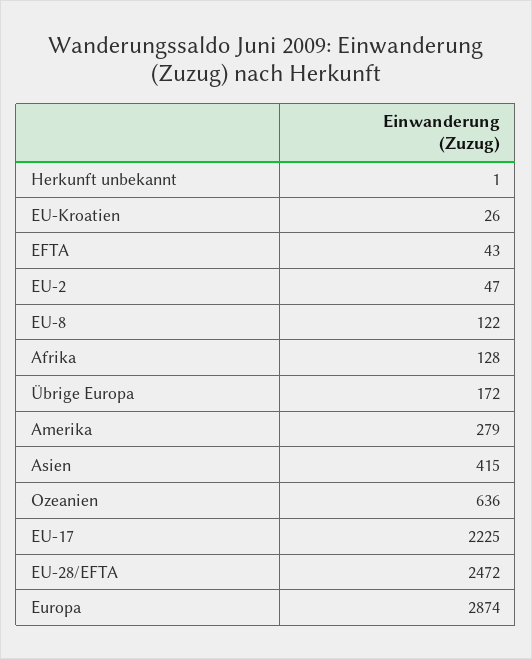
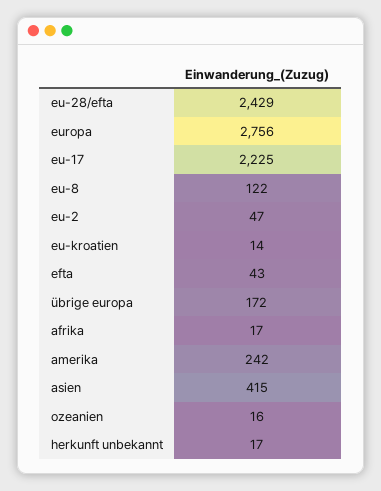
  {
-   "Herkunft unbekannt": 1,
+   "Herkunft unbekannt": 17,
-   "EU-Kroatien": 26,
+   "EU-Kroatien": 14,
    "EFTA": 43,
    "EU-2": 47,
    "EU-8": 122,
-   "Afrika": 128,
+   "Afrika": 17,
    "Übrige Europa": 172,
-   "Amerika": 279,
+   "Amerika": 242,
    "Asien": 415,
-   "Ozeanien": 636,
+   "Ozeanien": 16,
    "EU-17": 2225,
-   "EU-28/EFTA": 2472,
+   "EU-28/EFTA": 2429,
-   "Europa": 2874
+   "Europa": 2756
  }

